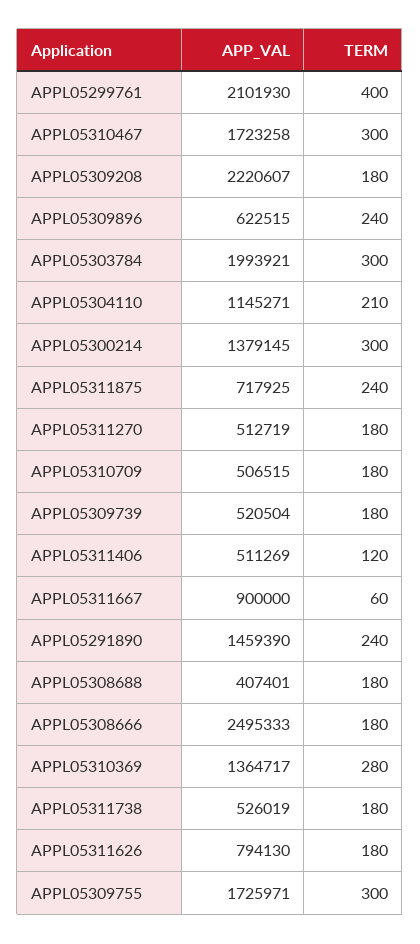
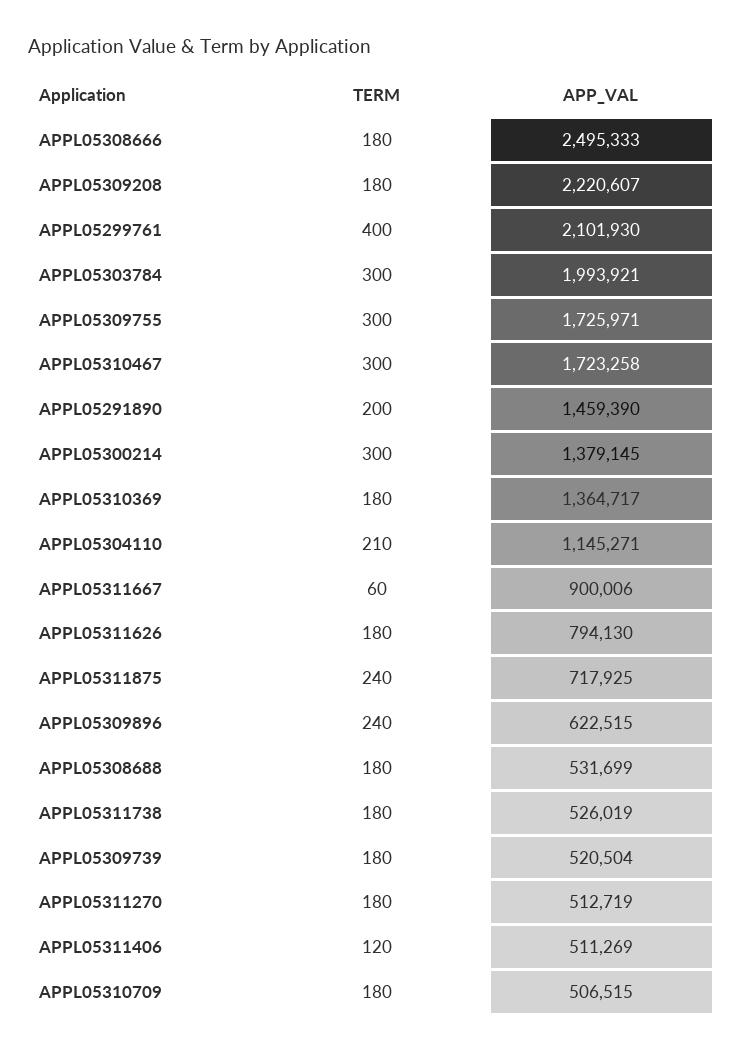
  {
    "APP_VAL": {
      "APPL05299761": 2101930,
      "APPL05310467": 1723258,
      "APPL05309208": 2220607,
      "APPL05309896": 622515,
      "APPL05303784": 1993921,
      "APPL05304110": 1145271,
      "APPL05300214": 1379145,
      "APPL05311875": 717925,
      "APPL05311270": 512719,
      "APPL05310709": 506515,
      "APPL05309739": 520504,
      "APPL05311406": 511269,
-     "APPL05311667": 900000,
+     "APPL05311667": 900006,
      "APPL05291890": 1459390,
-     "APPL05308688": 407401,
+     "APPL05308688": 531699,
      "APPL05308666": 2495333,
      "APPL05310369": 1364717,
      "APPL05311738": 526019,
      "APPL05311626": 794130,
      "APPL05309755": 1725971
    },
    "TERM": {
      "APPL05299761": 400,
      "APPL05310467": 300,
      "APPL05309208": 180,
      "APPL05309896": 240,
      "APPL05303784": 300,
      "APPL05304110": 210,
      "APPL05300214": 300,
      "APPL05311875": 240,
      "APPL05311270": 180,
      "APPL05310709": 180,
      "APPL05309739": 180,
      "APPL05311406": 120,
      "APPL05311667": 60,
-     "APPL05291890": 240,
+     "APPL05291890": 200,
      "APPL05308688": 180,
      "APPL05308666": 180,
-     "APPL05310369": 280,
+     "APPL05310369": 180,
      "APPL05311738": 180,
      "APPL05311626": 180,
      "APPL05309755": 300
    }
  }

